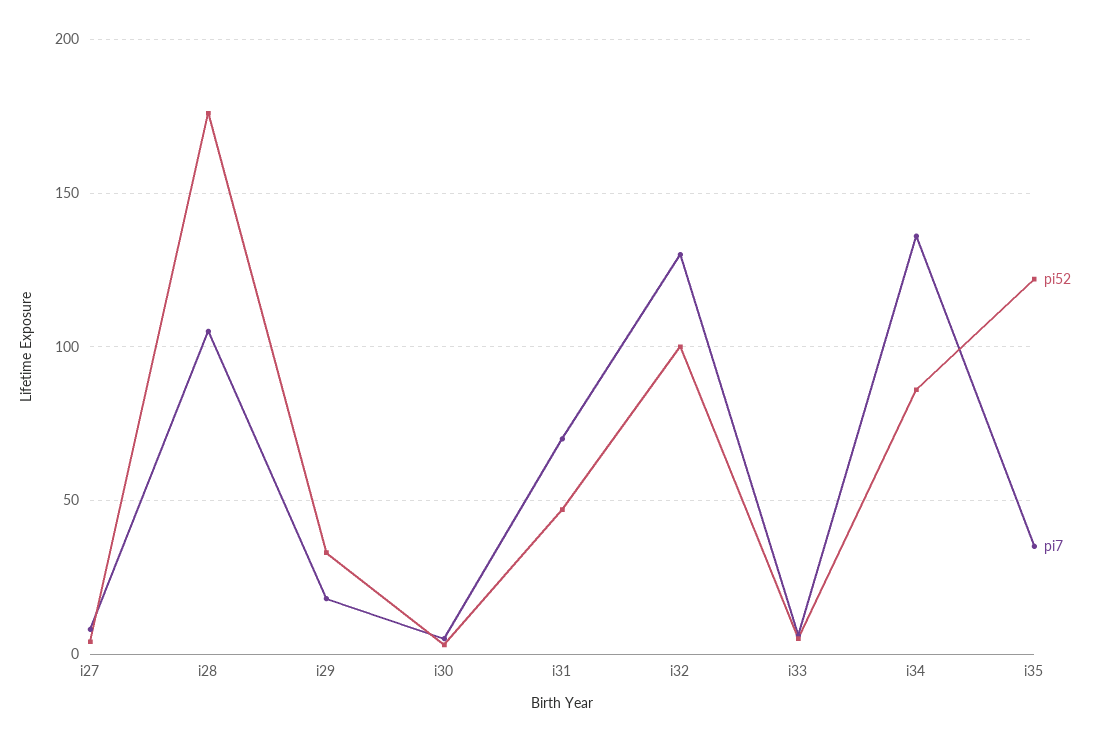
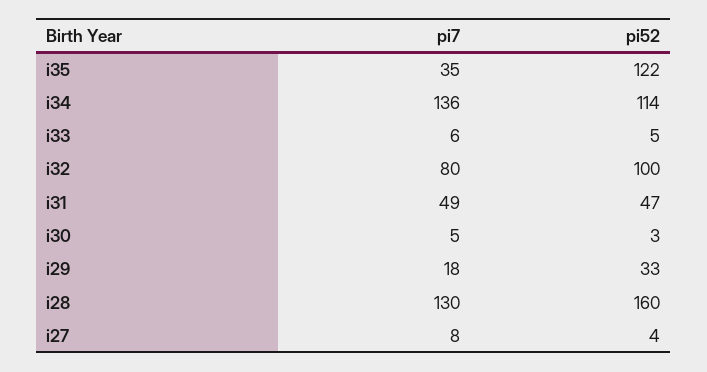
  {
    "pi52": {
      "i27": 4,
-     "i28": 175,
+     "i28": 160,
      "i29": 33,
      "i30": 3,
      "i31": 47,
      "i32": 100,
      "i33": 5,
-     "i34": 85,
+     "i34": 114,
      "i35": 122
    },
    "pi7": {
      "i27": 8,
-     "i28": 105,
+     "i28": 130,
      "i29": 18,
      "i30": 5,
-     "i31": 70,
+     "i31": 49,
-     "i32": 130,
+     "i32": 80,
      "i33": 6,
      "i34": 136,
      "i35": 35
    }
  }

